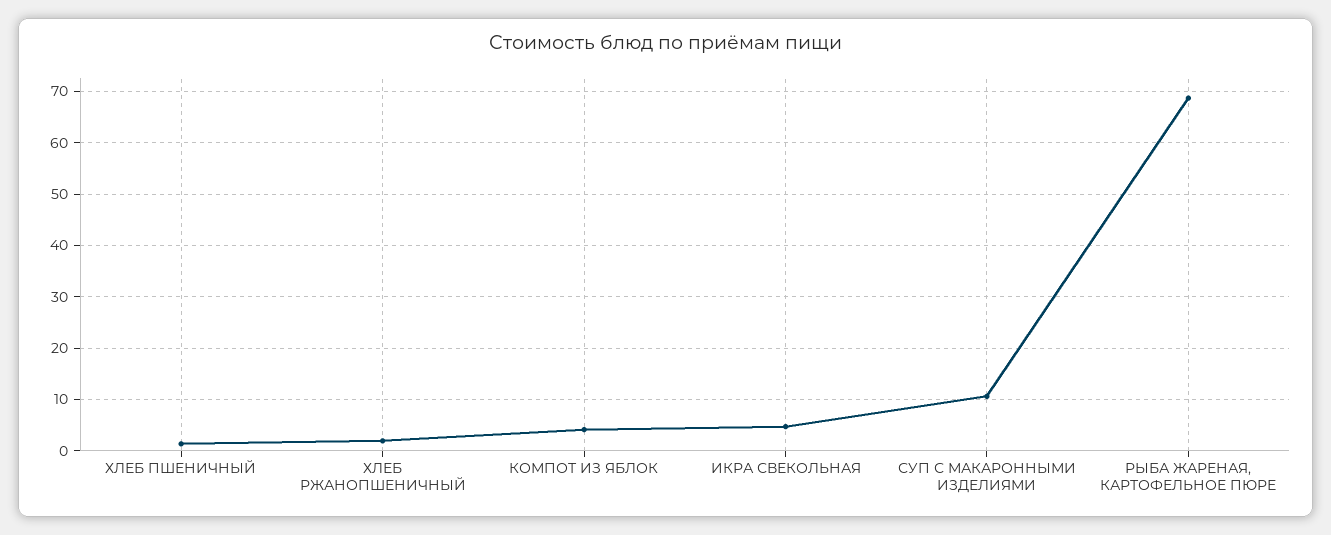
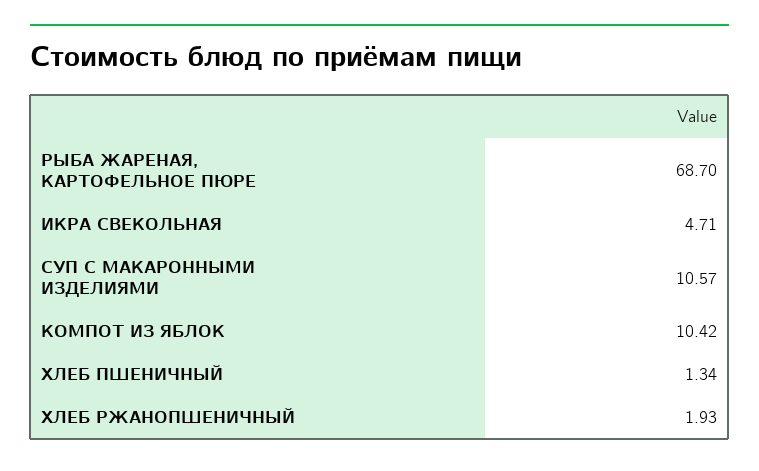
  {
    "ХЛЕБ ПШЕНИЧНЫЙ": 1.34,
    "ХЛЕБ РЖАНОПШЕНИЧНЫЙ": 1.93,
-   "КОМПОТ ИЗ ЯБЛОК": 4,
+   "КОМПОТ ИЗ ЯБЛОК": 10.42,
    "ИКРА СВЕКОЛЬНАЯ": 4.71,
    "СУП С МАКАРОННЫМИ ИЗДЕЛИЯМИ": 10.57,
    "РЫБА ЖАРЕНАЯ, КАРТОФЕЛЬНОЕ ПЮРЕ": 68.7
  }

